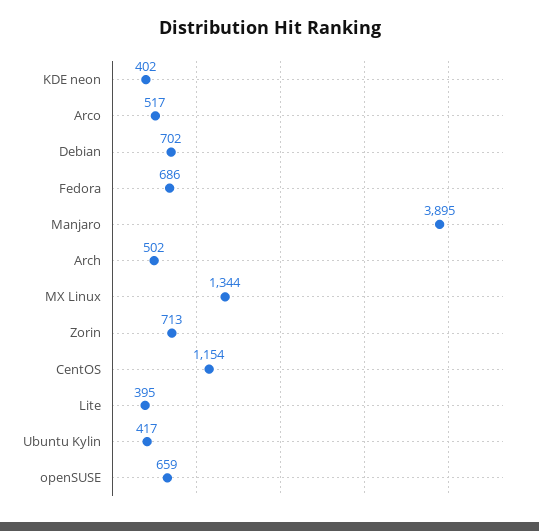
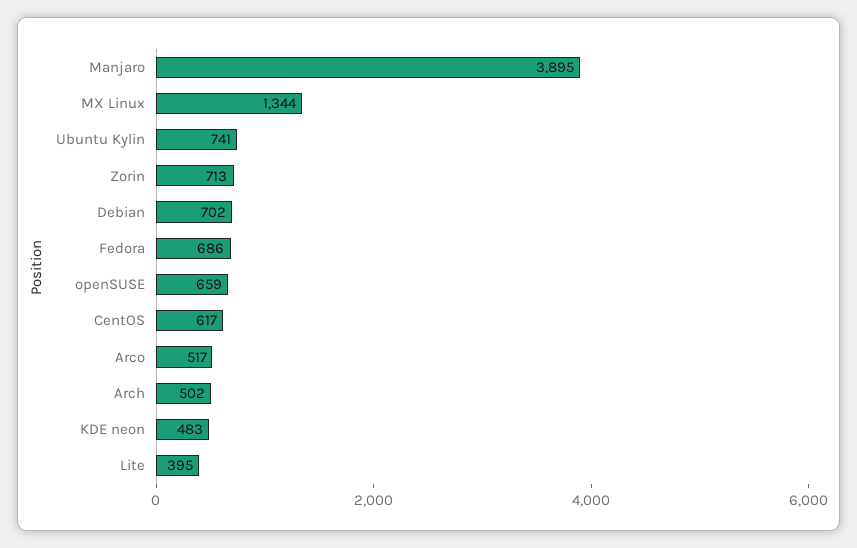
  {
-   "KDE neon": 402,
+   "KDE neon": 483,
    "Arco": 517,
    "Debian": 702,
    "Fedora": 686,
    "Manjaro": 3895,
    "Arch": 502,
    "MX Linux": 1344,
    "Zorin": 713,
-   "CentOS": 1154,
+   "CentOS": 617,
    "Lite": 395,
-   "Ubuntu Kylin": 417,
+   "Ubuntu Kylin": 741,
    "openSUSE": 659
  }

